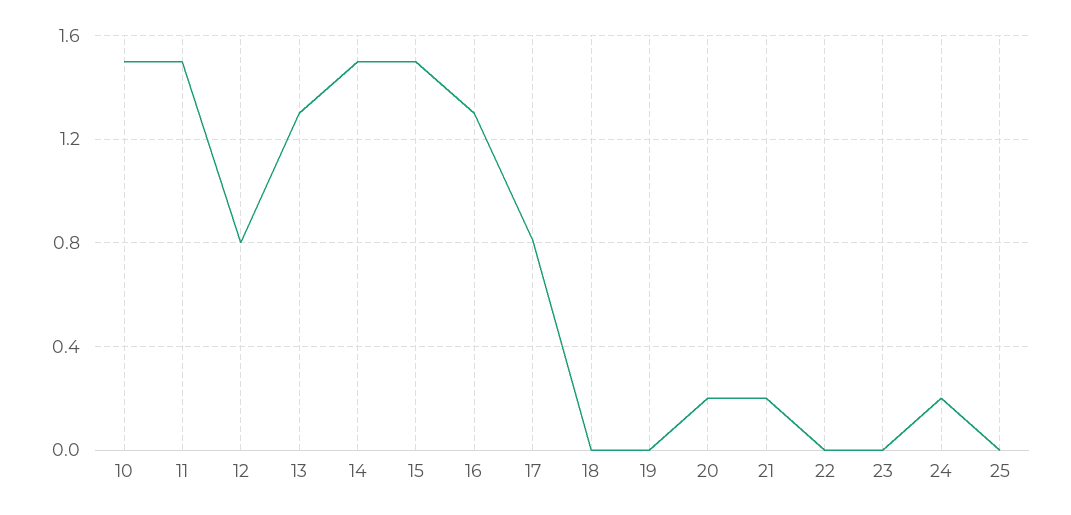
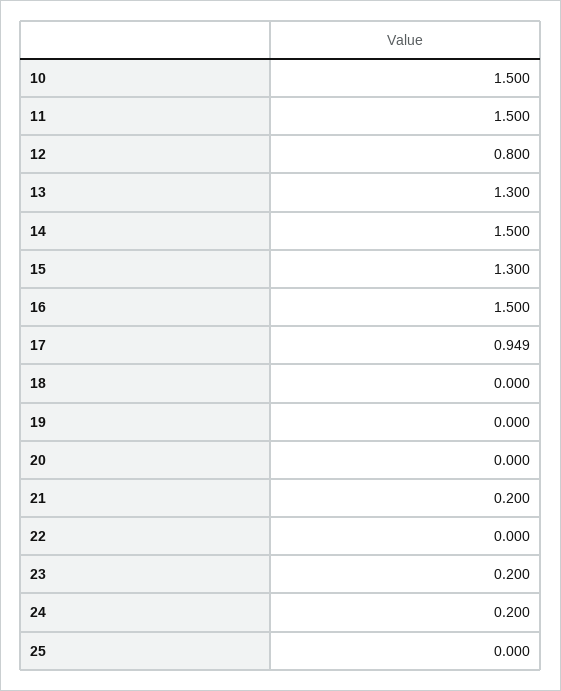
  {
    "10": 1.5,
    "11": 1.5,
    "12": 0.8,
    "13": 1.3,
    "14": 1.5,
-   "15": 1.5,
+   "15": 1.3,
-   "16": 1.3,
+   "16": 1.5,
-   "17": 0.8,
+   "17": 0.949,
    "18": 0,
    "19": 0,
-   "20": 0.2,
+   "20": 0,
    "21": 0.2,
    "22": 0,
-   "23": 0,
+   "23": 0.2,
    "24": 0.2,
    "25": 0
  }

